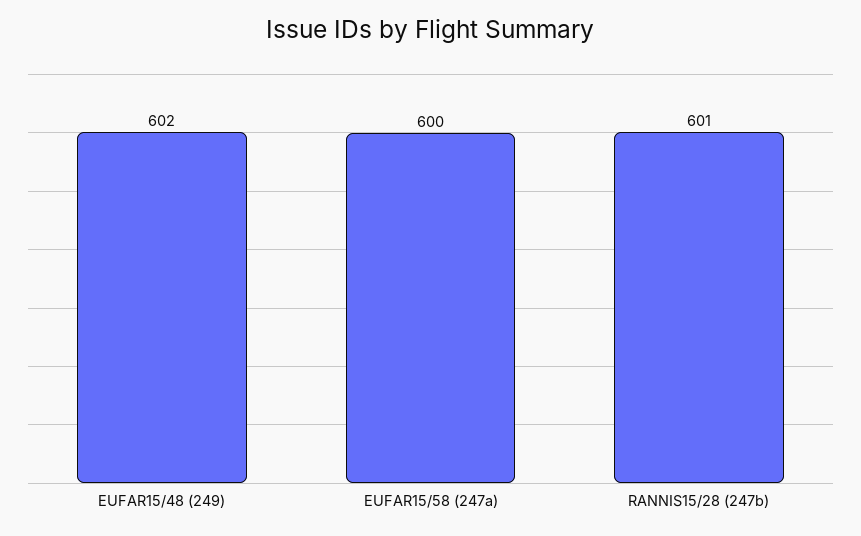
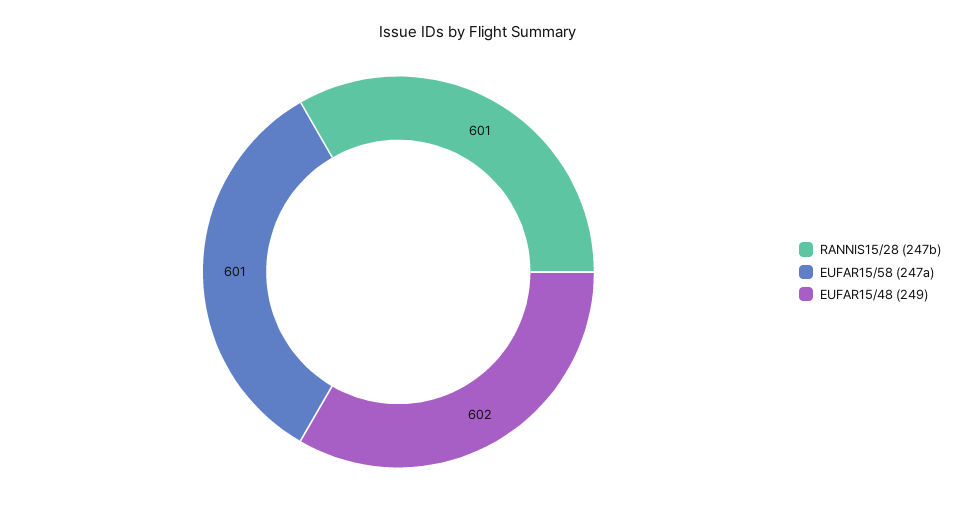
  {
    "EUFAR15/48 (249)": 602,
-   "EUFAR15/58 (247a)": 600,
+   "EUFAR15/58 (247a)": 601,
    "RANNIS15/28 (247b)": 601
  }

